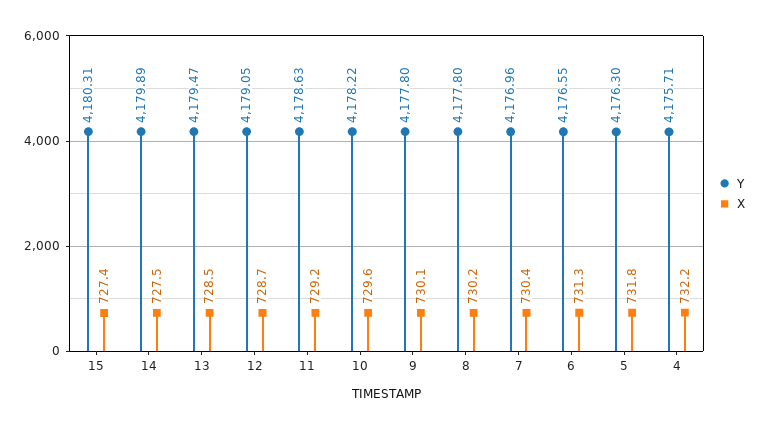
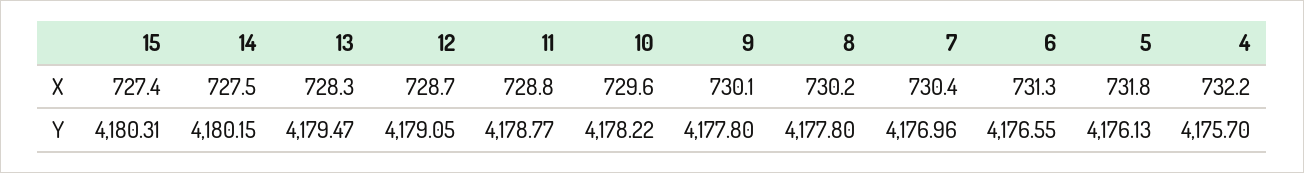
  {
    "Y": {
      "15": 4180.31,
-     "14": 4179.89,
+     "14": 4180.15,
      "13": 4179.47,
      "12": 4179.05,
-     "11": 4178.63,
+     "11": 4178.77,
      "10": 4178.22,
      "9": 4177.8,
      "8": 4177.8,
      "7": 4176.96,
      "6": 4176.55,
-     "5": 4176.3,
+     "5": 4176.13,
-     "4": 4175.71
+     "4": 4175.7
    },
    "X": {
      "15": 727.4,
      "14": 727.5,
-     "13": 728.5,
+     "13": 728.3,
      "12": 728.7,
-     "11": 729.2,
+     "11": 728.8,
      "10": 729.6,
      "9": 730.1,
      "8": 730.2,
      "7": 730.4,
      "6": 731.3,
      "5": 731.8,
      "4": 732.2
    }
  }

